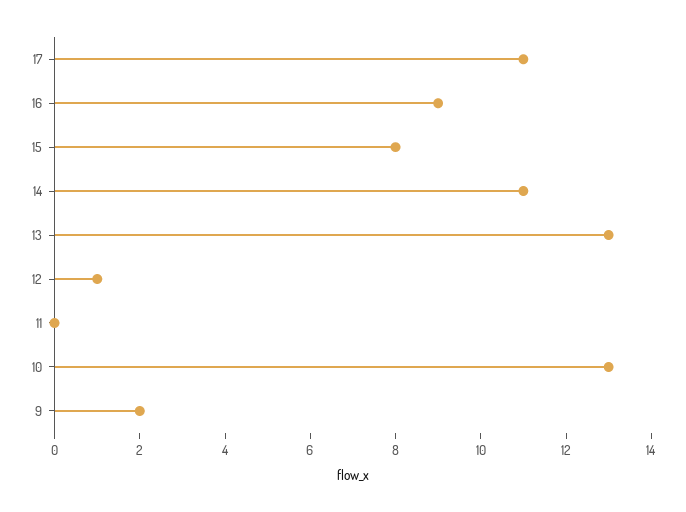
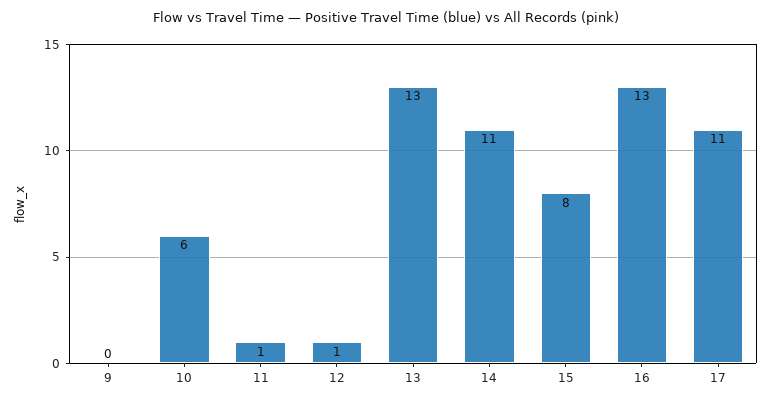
  {
    "17": 11,
-   "16": 9,
+   "16": 13,
    "15": 8,
    "14": 11,
    "13": 13,
    "12": 1,
-   "11": 0,
+   "11": 1,
-   "10": 13,
+   "10": 6,
-   "9": 2
+   "9": 0
  }

